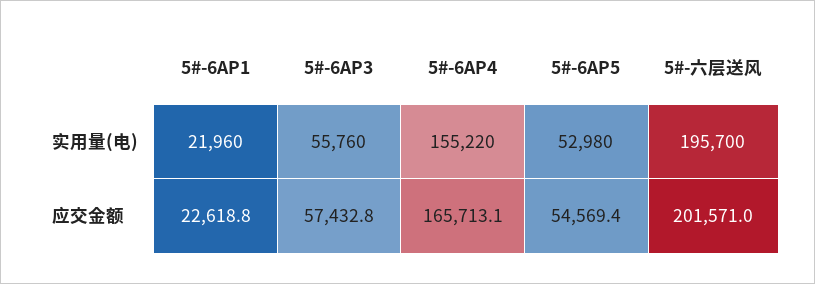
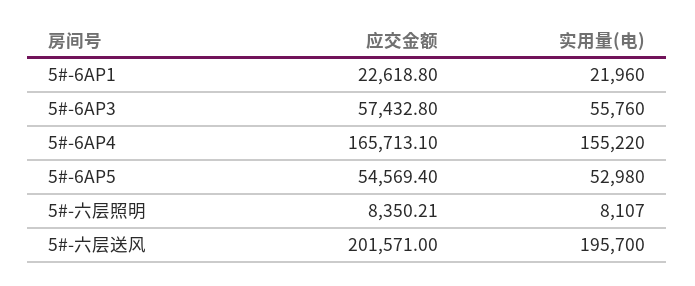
  {
    "5#-6AP1": {
      "实用量(电)": 21960,
      "应交金额": 22618.8
    },
    "5#-6AP3": {
      "实用量(电)": 55760,
      "应交金额": 57432.8
    },
    "5#-6AP4": {
      "实用量(电)": 155220,
      "应交金额": 165713.1
    },
    "5#-6AP5": {
      "实用量(电)": 52980,
      "应交金额": 54569.4
    },
    "5#-六层送风": {
      "实用量(电)": 195700,
      "应交金额": 201571
-   }
+   },
+   "5#-六层照明": {
+     "应交金额": 8350.21,
+     "实用量(电)": 8107
+   }
  }

